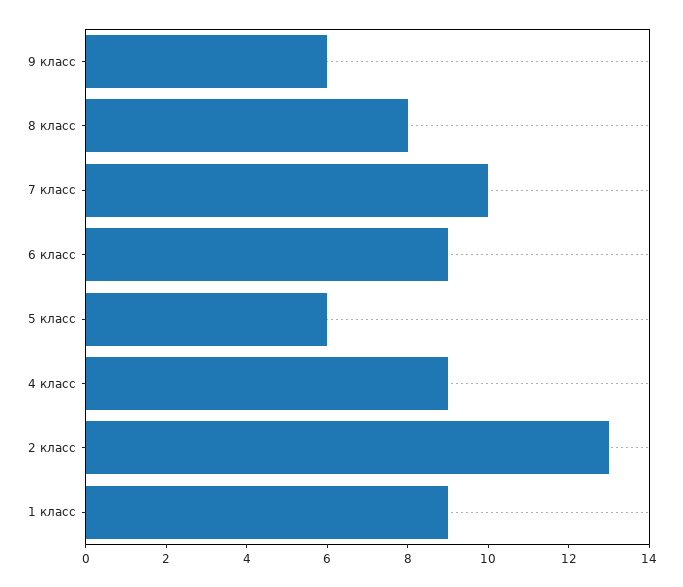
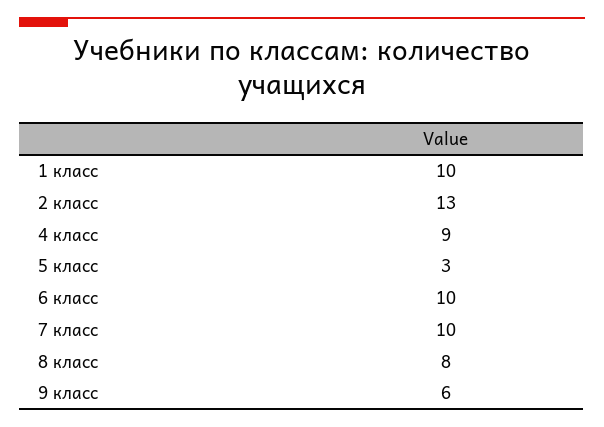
  {
    "9 класс": 6,
    "8 класс": 8,
    "7 класс": 10,
-   "6 класс": 9,
+   "6 класс": 10,
-   "5 класс": 6,
+   "5 класс": 3,
    "4 класс": 9,
    "2 класс": 13,
-   "1 класс": 9
+   "1 класс": 10
  }

